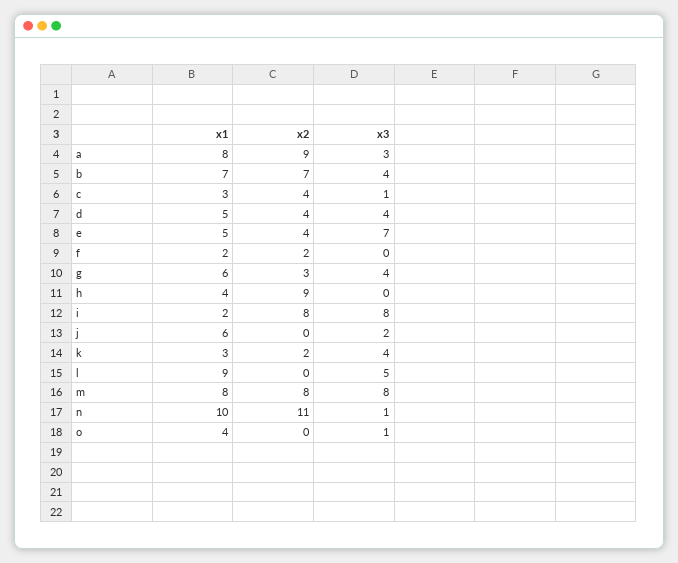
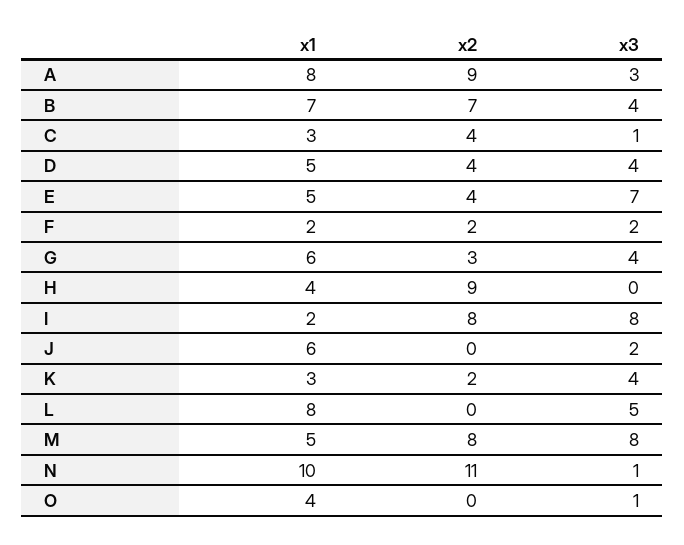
  {
    "x1": {
      "a": 8,
      "b": 7,
      "c": 3,
      "d": 5,
      "e": 5,
      "f": 2,
      "g": 6,
      "h": 4,
      "i": 2,
      "j": 6,
      "k": 3,
-     "l": 9,
+     "l": 8,
-     "m": 8,
+     "m": 5,
      "n": 10,
      "o": 4
    },
    "x2": {
      "a": 9,
      "b": 7,
      "c": 4,
      "d": 4,
      "e": 4,
      "f": 2,
      "g": 3,
      "h": 9,
      "i": 8,
      "j": 0,
      "k": 2,
      "l": 0,
      "m": 8,
      "n": 11,
      "o": 0
    },
    "x3": {
      "a": 3,
      "b": 4,
      "c": 1,
      "d": 4,
      "e": 7,
-     "f": 0,
+     "f": 2,
      "g": 4,
      "h": 0,
      "i": 8,
      "j": 2,
      "k": 4,
      "l": 5,
      "m": 8,
      "n": 1,
      "o": 1
    }
  }

